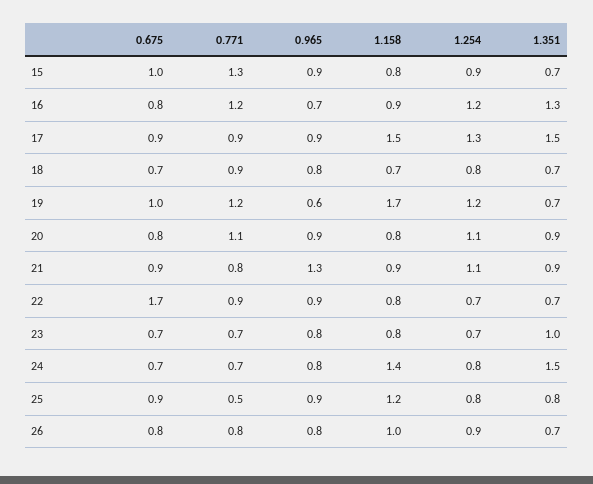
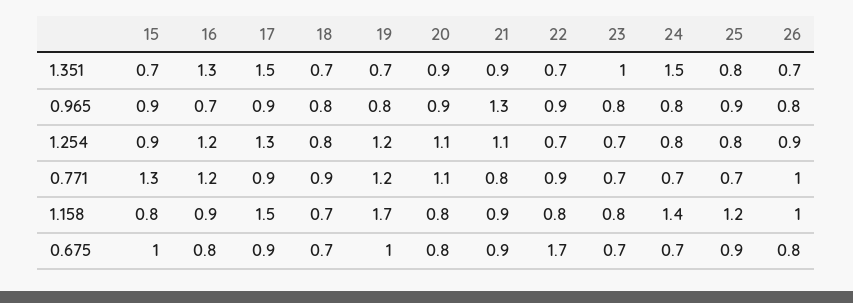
  {
    "0.675": {
      "15": 1,
      "16": 0.8,
      "17": 0.9,
      "18": 0.7,
      "19": 1,
      "20": 0.8,
      "21": 0.9,
      "22": 1.7,
      "23": 0.7,
      "24": 0.7,
      "25": 0.9,
      "26": 0.8
    },
    "0.771": {
      "15": 1.3,
      "16": 1.2,
      "17": 0.9,
      "18": 0.9,
      "19": 1.2,
      "20": 1.1,
      "21": 0.8,
      "22": 0.9,
      "23": 0.7,
      "24": 0.7,
-     "25": 0.5,
+     "25": 0.7,
-     "26": 0.8
+     "26": 1
    },
    "0.965": {
      "15": 0.9,
      "16": 0.7,
      "17": 0.9,
      "18": 0.8,
-     "19": 0.6,
+     "19": 0.8,
      "20": 0.9,
      "21": 1.3,
      "22": 0.9,
      "23": 0.8,
      "24": 0.8,
      "25": 0.9,
      "26": 0.8
    },
    "1.158": {
      "15": 0.8,
      "16": 0.9,
      "17": 1.5,
      "18": 0.7,
      "19": 1.7,
      "20": 0.8,
      "21": 0.9,
      "22": 0.8,
      "23": 0.8,
      "24": 1.4,
      "25": 1.2,
      "26": 1
    },
    "1.254": {
      "15": 0.9,
      "16": 1.2,
      "17": 1.3,
      "18": 0.8,
      "19": 1.2,
      "20": 1.1,
      "21": 1.1,
      "22": 0.7,
      "23": 0.7,
      "24": 0.8,
      "25": 0.8,
      "26": 0.9
    },
    "1.351": {
      "15": 0.7,
      "16": 1.3,
      "17": 1.5,
      "18": 0.7,
      "19": 0.7,
      "20": 0.9,
      "21": 0.9,
      "22": 0.7,
      "23": 1,
      "24": 1.5,
      "25": 0.8,
      "26": 0.7
    }
  }

